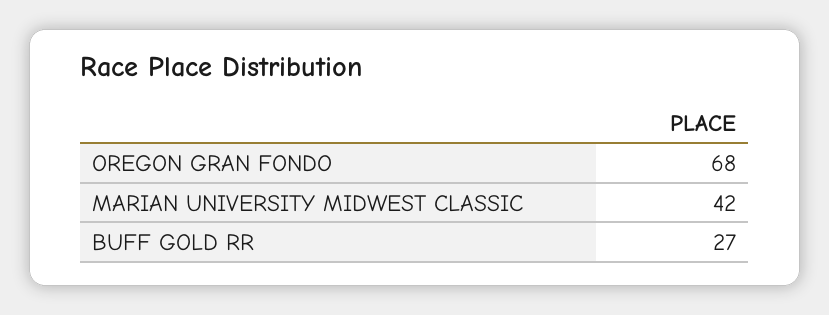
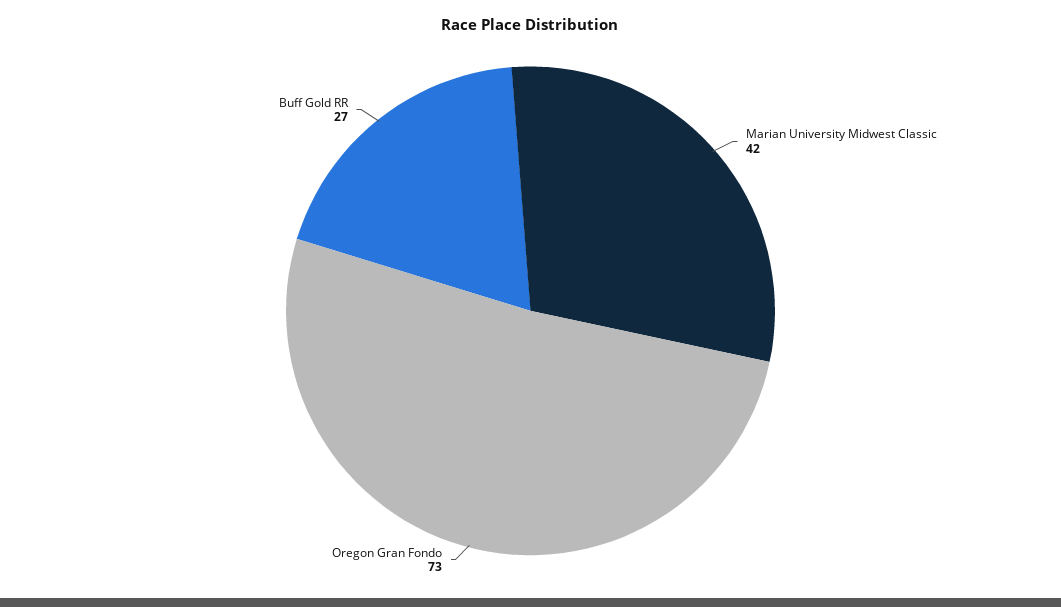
  {
-   "OREGON GRAN FONDO": 68,
+   "OREGON GRAN FONDO": 73,
    "MARIAN UNIVERSITY MIDWEST CLASSIC": 42,
    "BUFF GOLD RR": 27
  }

